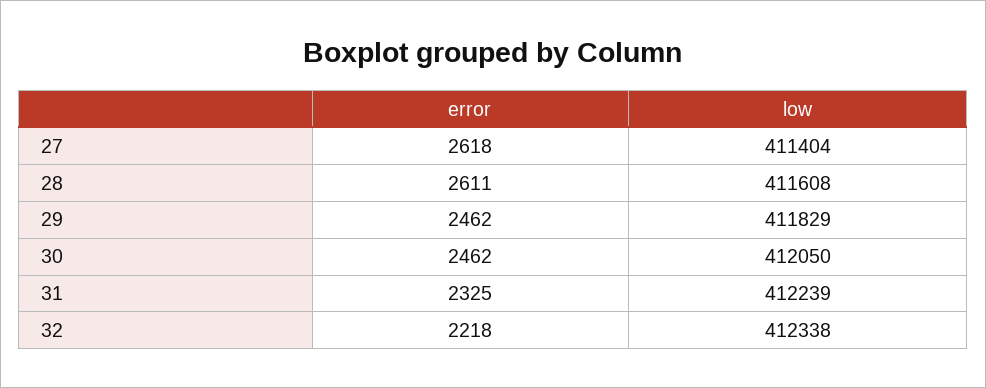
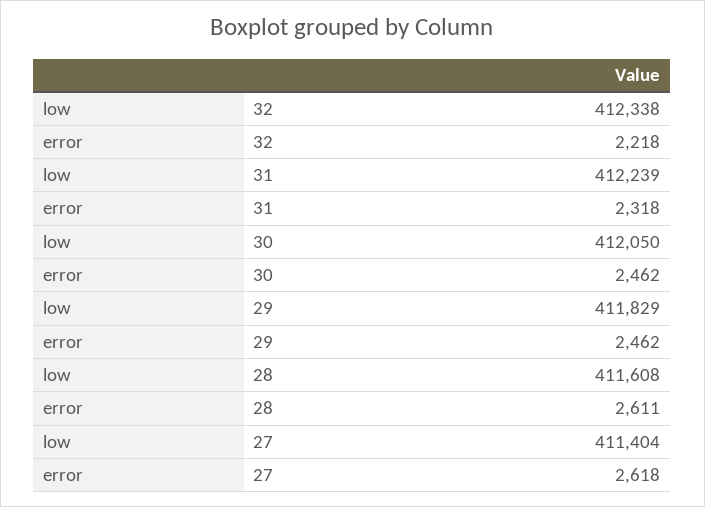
  {
    "error": {
      "27": 2618,
      "28": 2611,
      "29": 2462,
      "30": 2462,
-     "31": 2325,
+     "31": 2318,
      "32": 2218
    },
    "low": {
      "27": 411404,
      "28": 411608,
      "29": 411829,
      "30": 412050,
      "31": 412239,
      "32": 412338
    }
  }

